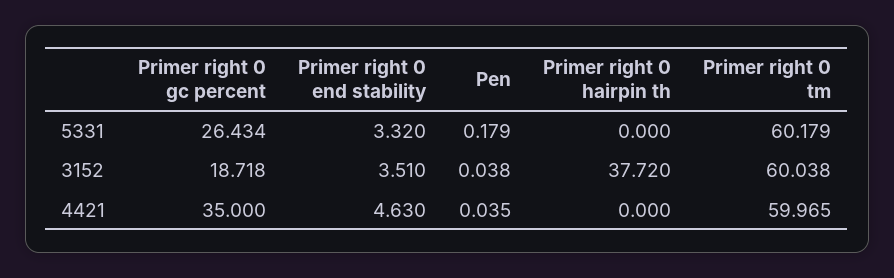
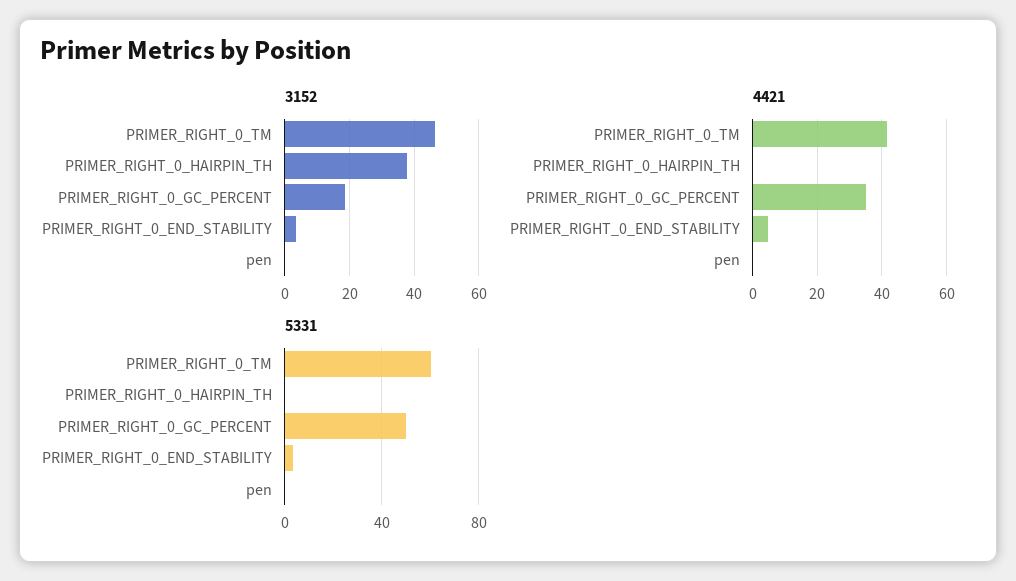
  {
    "5331": {
-     "Primer right 0 gc percent": 26.434,
+     "Primer right 0 gc percent": 50,
      "Primer right 0 end stability": 3.32,
      "Pen": 0.179,
      "Primer right 0 hairpin th": 0,
      "Primer right 0 tm": 60.179
    },
    "3152": {
      "Primer right 0 gc percent": 18.718,
      "Primer right 0 end stability": 3.51,
      "Pen": 0.038,
      "Primer right 0 hairpin th": 37.72,
-     "Primer right 0 tm": 60.038
+     "Primer right 0 tm": 46
    },
    "4421": {
      "Primer right 0 gc percent": 35,
      "Primer right 0 end stability": 4.63,
      "Pen": 0.035,
      "Primer right 0 hairpin th": 0,
-     "Primer right 0 tm": 59.965
+     "Primer right 0 tm": 42
    }
  }

